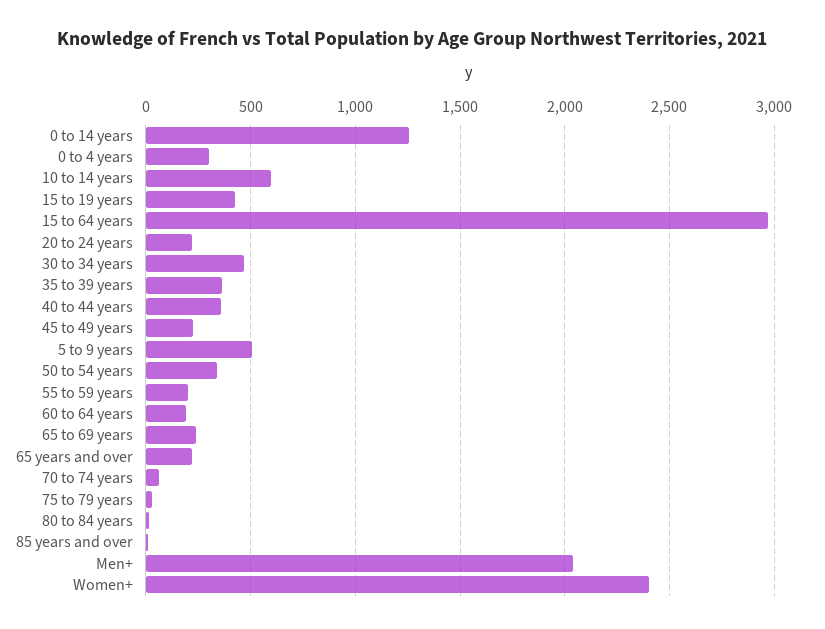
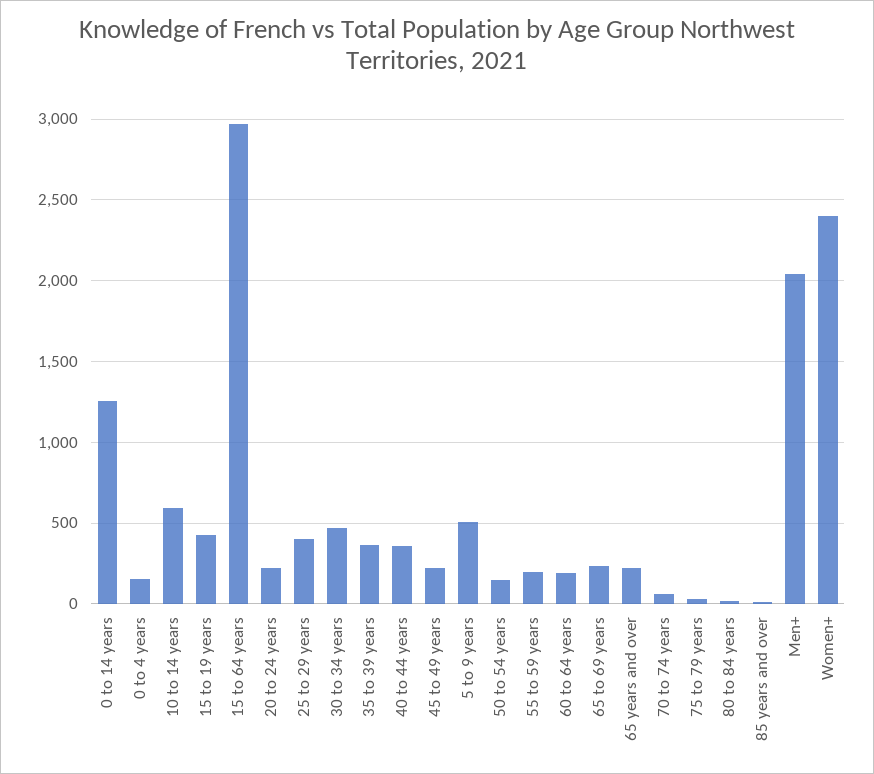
  {
    "0 to 14 years": 1250,
-   "0 to 4 years": 300,
+   "0 to 4 years": 150,
    "10 to 14 years": 600,
    "15 to 19 years": 450,
    "15 to 64 years": 2950,
    "20 to 24 years": 200,
    "30 to 34 years": 450,
    "35 to 39 years": 350,
    "40 to 44 years": 350,
    "45 to 49 years": 250,
    "5 to 9 years": 500,
-   "50 to 54 years": 350,
+   "50 to 54 years": 150,
    "55 to 59 years": 200,
    "60 to 64 years": 200,
    "65 to 69 years": 250,
    "65 years and over": 200,
    "70 to 74 years": 50,
    "75 to 79 years": 50,
    "80 to 84 years": 0,
    "85 years and over": 0,
    "Men+": 2050,
-   "Women+": 2400
+   "Women+": 2400,
+   "25 to 29 years": 400
  }

